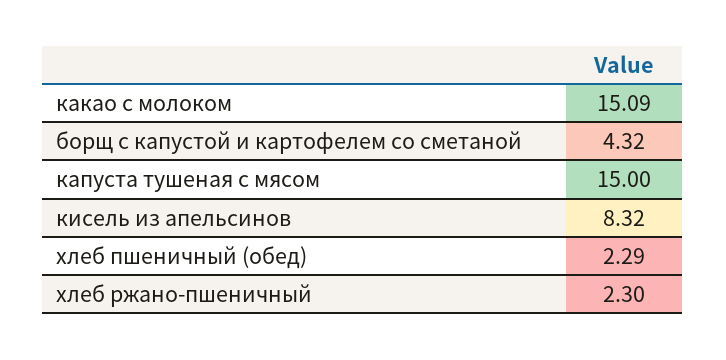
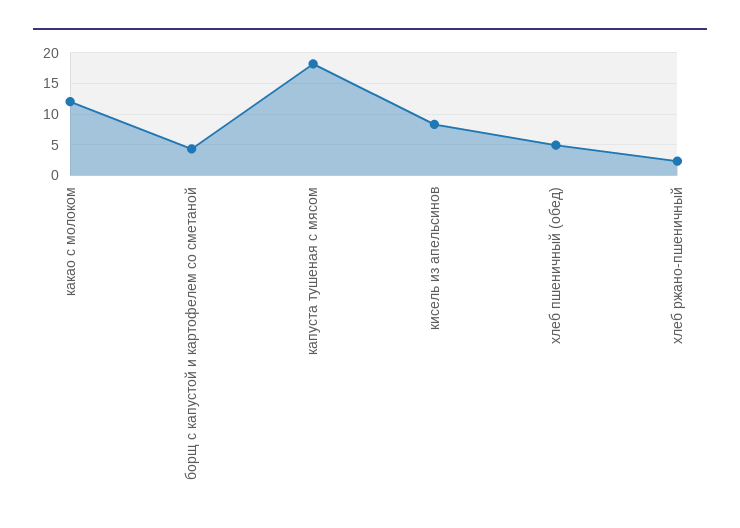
  {
-   "какао с молоком": 15.09,
+   "какао с молоком": 12,
    "борщ с капустой и картофелем со сметаной": 4.32,
-   "капуста тушеная с мясом": 15,
+   "капуста тушеная с мясом": 18,
    "кисель из апельсинов": 8.32,
-   "хлеб пшеничный (обед)": 2.29,
+   "хлеб пшеничный (обед)": 5,
    "хлеб ржано-пшеничный": 2.3
  }

